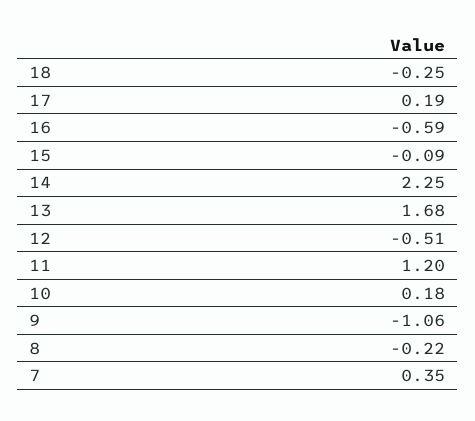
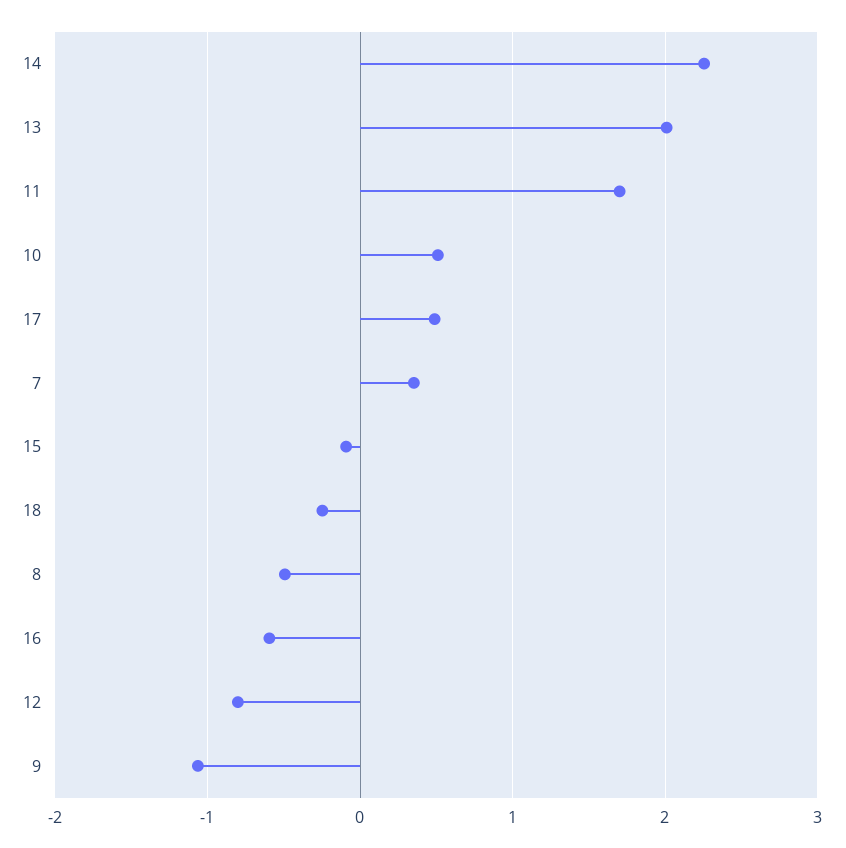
  {
    "18": -0.25,
-   "17": 0.19,
+   "17": 0.5,
    "16": -0.59,
    "15": -0.09,
    "14": 2.25,
-   "13": 1.68,
+   "13": 2,
-   "12": -0.51,
+   "12": -0.8,
-   "11": 1.2,
+   "11": 1.7,
-   "10": 0.18,
+   "10": 0.5,
    "9": -1.06,
-   "8": -0.22,
+   "8": -0.5,
    "7": 0.35
  }

